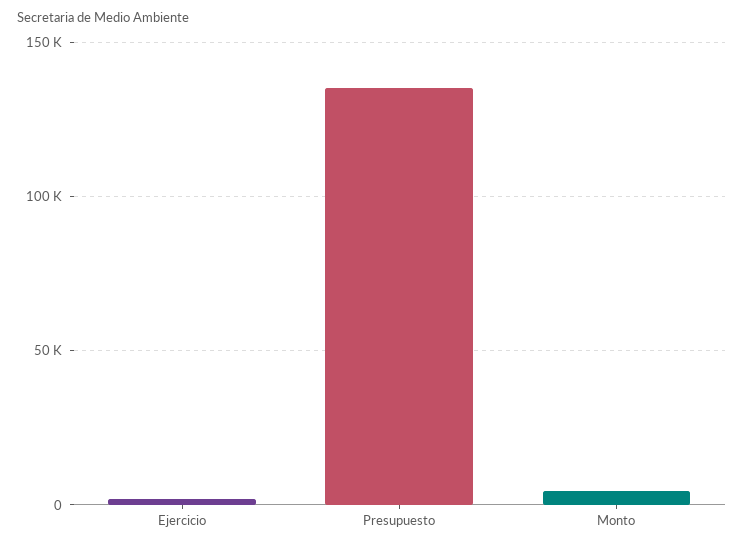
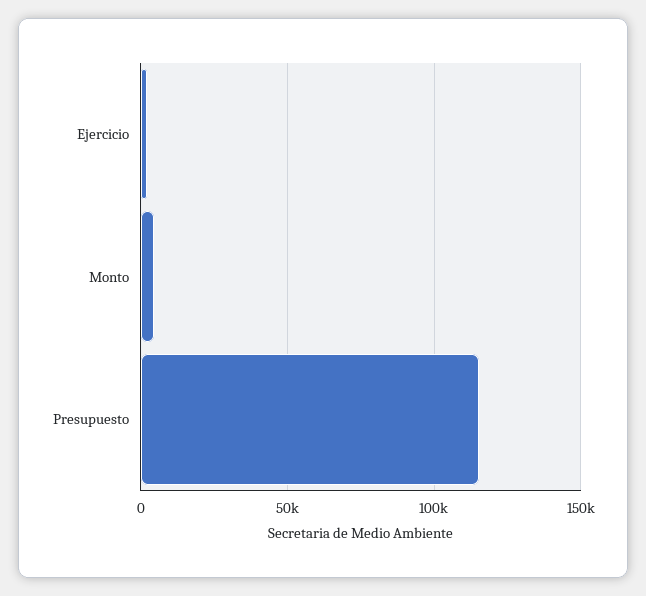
  {
    "Ejercicio": 0,
-   "Presupuesto": 135000,
+   "Presupuesto": 115000,
    "Monto": 5000
  }

